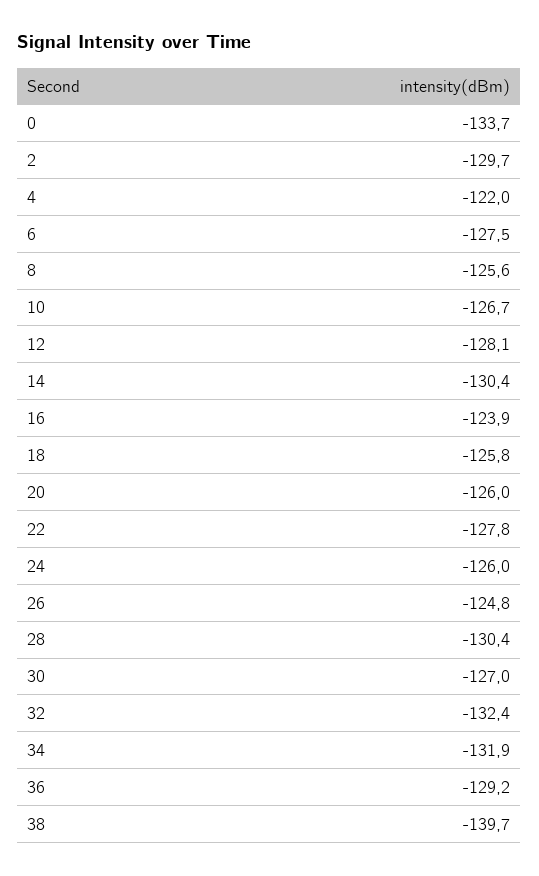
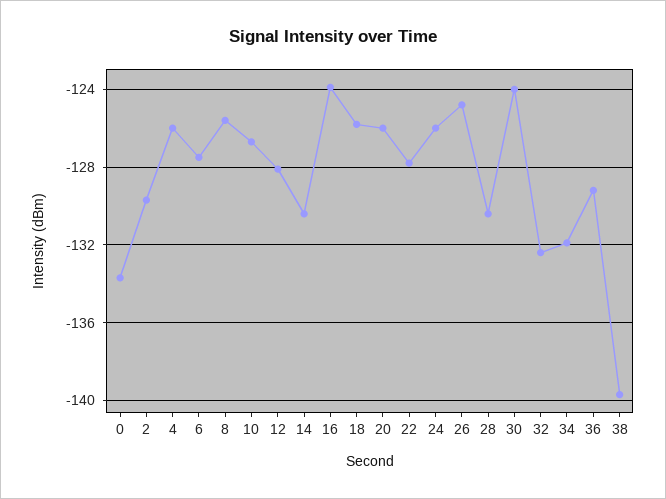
  {
    "0": -133.7,
    "2": -129.7,
-   "4": -122,
+   "4": -126,
    "6": -127.5,
    "8": -125.6,
    "10": -126.7,
    "12": -128.1,
    "14": -130.4,
    "16": -123.9,
    "18": -125.8,
    "20": -126,
    "22": -127.8,
    "24": -126,
    "26": -124.8,
    "28": -130.4,
-   "30": -127,
+   "30": -124,
    "32": -132.4,
    "34": -131.9,
    "36": -129.2,
    "38": -139.7
  }

